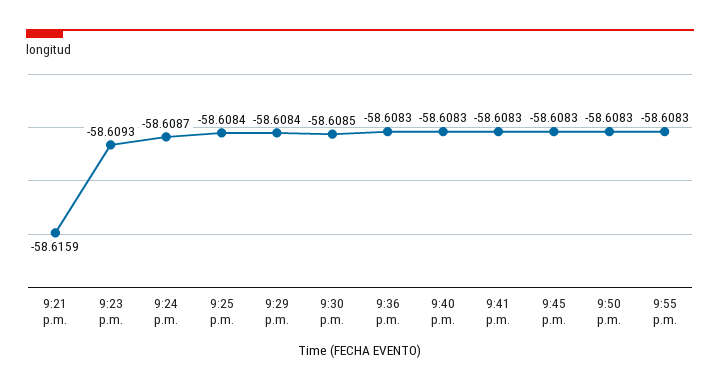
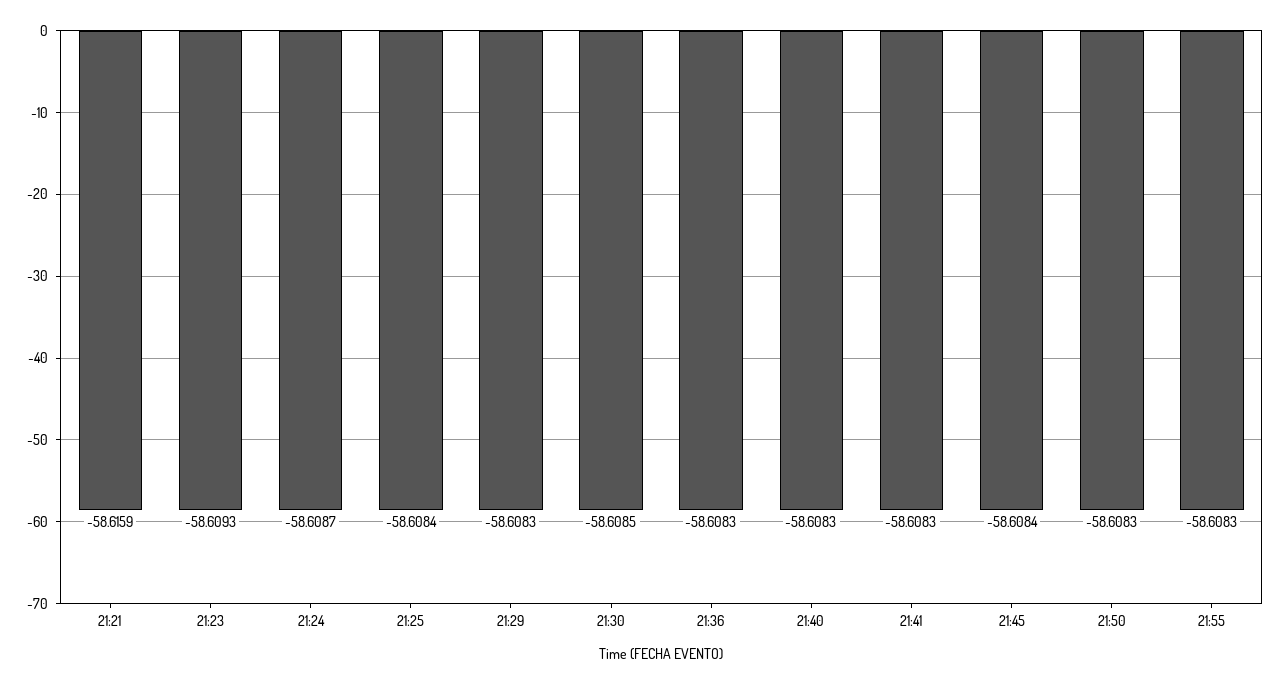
  {
    "9:21 p.m.": -58.6159,
    "9:23 p.m.": -58.6093,
    "9:24 p.m.": -58.6087,
    "9:25 p.m.": -58.6084,
-   "9:29 p.m.": -58.6084,
+   "9:29 p.m.": -58.6083,
    "9:30 p.m.": -58.6085,
    "9:36 p.m.": -58.6083,
    "9:40 p.m.": -58.6083,
    "9:41 p.m.": -58.6083,
-   "9:45 p.m.": -58.6083,
+   "9:45 p.m.": -58.6084,
    "9:50 p.m.": -58.6083,
    "9:55 p.m.": -58.6083
  }

